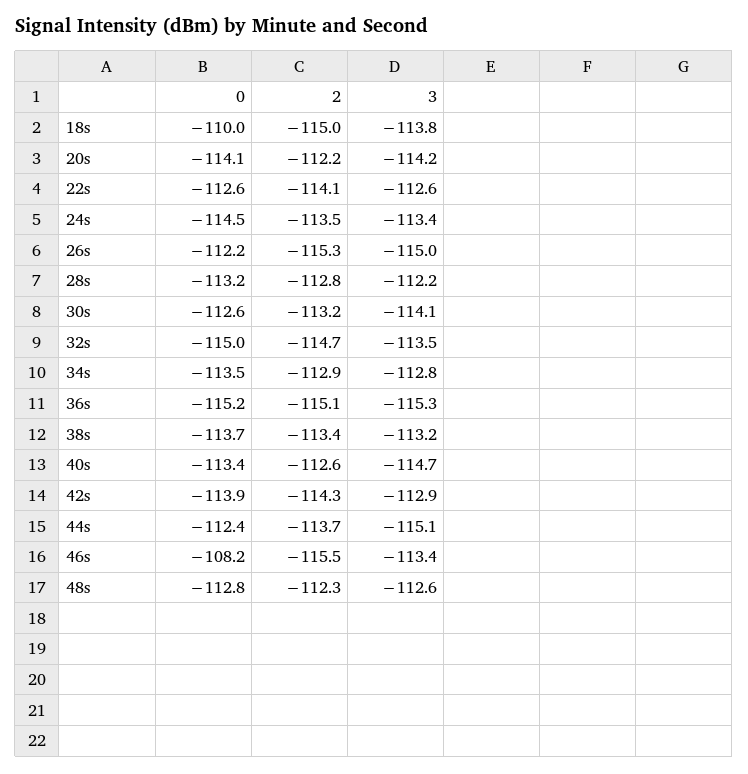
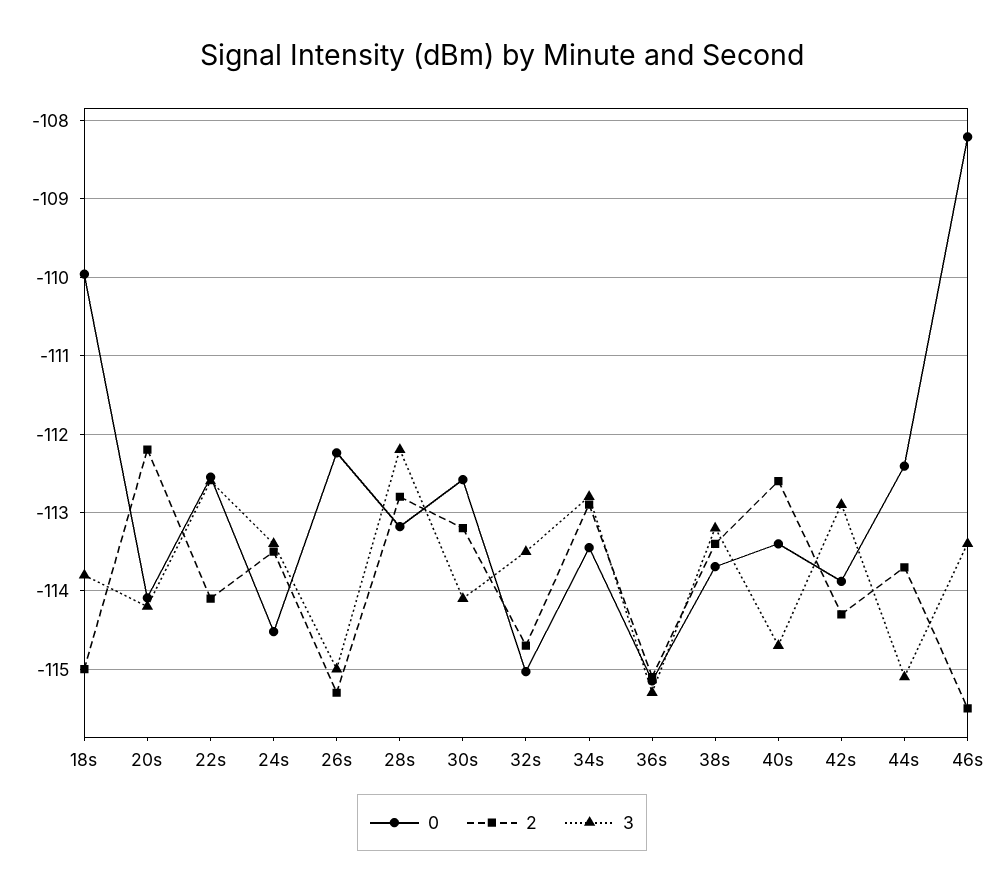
  {
    "0": {
      "18s": -110,
      "20s": -114.1,
      "22s": -112.6,
      "24s": -114.5,
      "26s": -112.2,
      "28s": -113.2,
      "30s": -112.6,
      "32s": -115,
      "34s": -113.5,
      "36s": -115.2,
      "38s": -113.7,
      "40s": -113.4,
      "42s": -113.9,
      "44s": -112.4,
-     "46s": -108.2,
+     "46s": -108.2
-     "48s": -112.8
    },
    "2": {
      "18s": -115,
      "20s": -112.2,
      "22s": -114.1,
      "24s": -113.5,
      "26s": -115.3,
      "28s": -112.8,
      "30s": -113.2,
      "32s": -114.7,
      "34s": -112.9,
      "36s": -115.1,
      "38s": -113.4,
      "40s": -112.6,
      "42s": -114.3,
      "44s": -113.7,
-     "46s": -115.5,
+     "46s": -115.5
-     "48s": -112.3
    },
    "3": {
      "18s": -113.8,
      "20s": -114.2,
      "22s": -112.6,
      "24s": -113.4,
      "26s": -115,
      "28s": -112.2,
      "30s": -114.1,
      "32s": -113.5,
      "34s": -112.8,
      "36s": -115.3,
      "38s": -113.2,
      "40s": -114.7,
      "42s": -112.9,
      "44s": -115.1,
-     "46s": -113.4,
+     "46s": -113.4
-     "48s": -112.6
    }
  }

